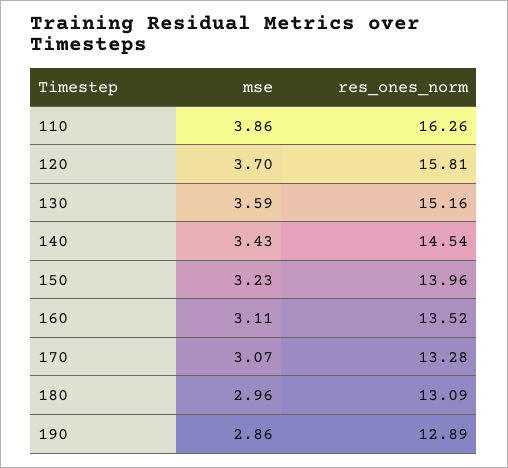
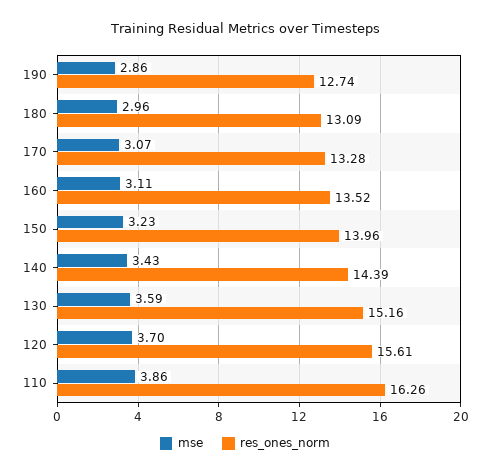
  {
    "mse": {
      "110": 3.86,
      "120": 3.7,
      "130": 3.59,
      "140": 3.43,
      "150": 3.23,
      "160": 3.11,
      "170": 3.07,
      "180": 2.96,
      "190": 2.86
    },
    "res_ones_norm": {
      "110": 16.26,
-     "120": 15.81,
+     "120": 15.61,
      "130": 15.16,
-     "140": 14.54,
+     "140": 14.39,
      "150": 13.96,
      "160": 13.52,
      "170": 13.28,
      "180": 13.09,
-     "190": 12.89
+     "190": 12.74
    }
  }

